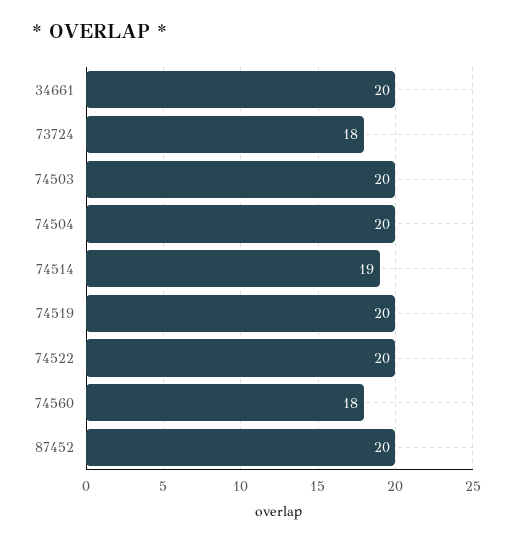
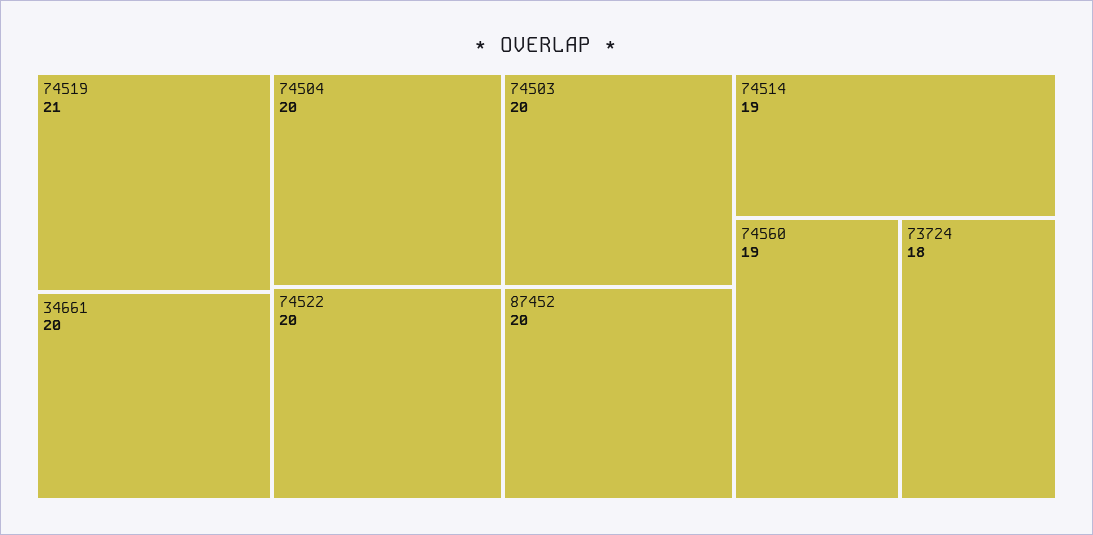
  {
    "34661": 20,
    "73724": 18,
    "74503": 20,
    "74504": 20,
    "74514": 19,
-   "74519": 20,
+   "74519": 21,
    "74522": 20,
-   "74560": 18,
+   "74560": 19,
    "87452": 20
  }

